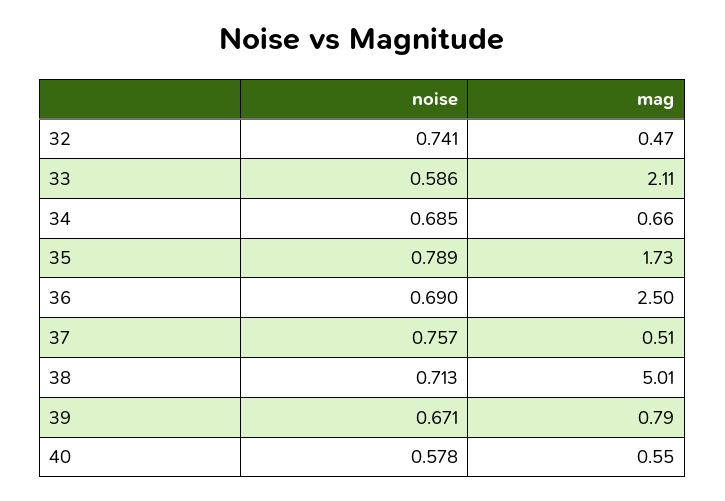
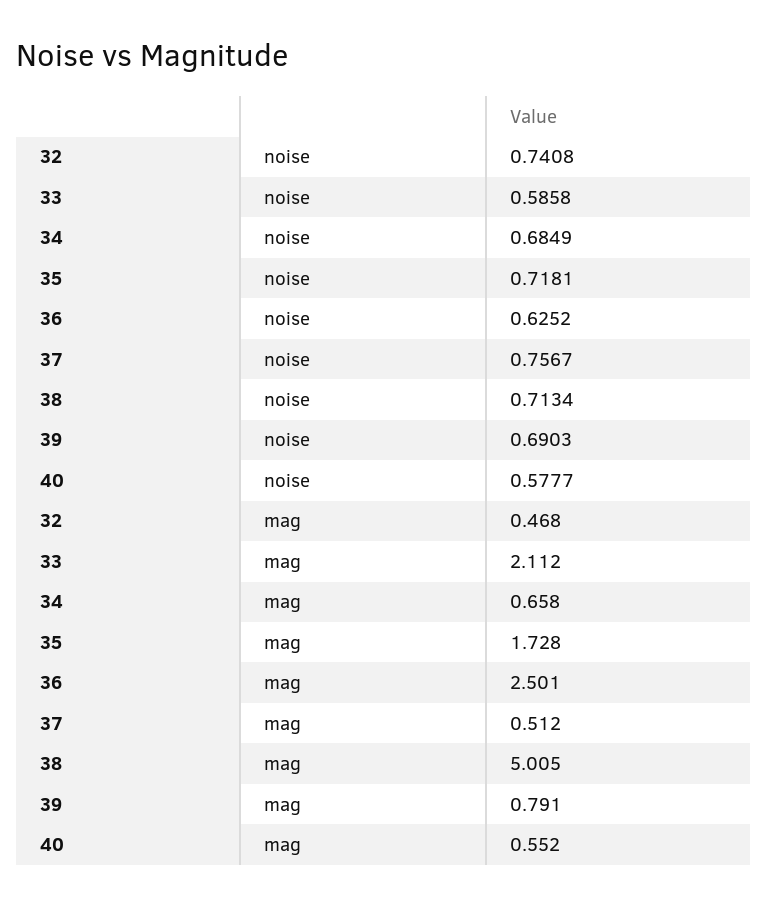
  {
    "noise": {
      "32": 0.7408,
      "33": 0.5858,
      "34": 0.6849,
-     "35": 0.789,
+     "35": 0.7181,
-     "36": 0.69,
+     "36": 0.6252,
      "37": 0.7567,
      "38": 0.7134,
-     "39": 0.671,
+     "39": 0.6903,
      "40": 0.5777
    },
    "mag": {
      "32": 0.468,
      "33": 2.112,
      "34": 0.658,
      "35": 1.728,
      "36": 2.501,
      "37": 0.512,
      "38": 5.005,
      "39": 0.791,
      "40": 0.552
    }
  }

